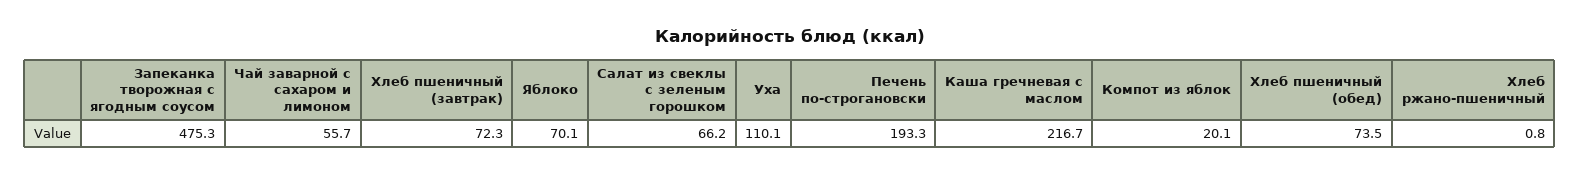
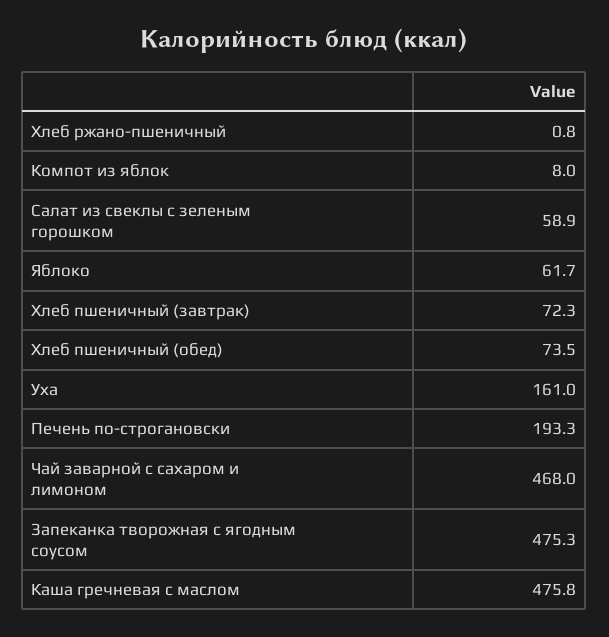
  {
    "Запеканка творожная с ягодным соусом": 475.3,
-   "Чай заварной с сахаром и лимоном": 55.7,
+   "Чай заварной с сахаром и лимоном": 468,
    "Хлеб пшеничный (завтрак)": 72.3,
-   "Яблоко": 70.1,
+   "Яблоко": 61.7,
-   "Салат из свеклы с зеленым горошком": 66.2,
+   "Салат из свеклы с зеленым горошком": 58.9,
-   "Уха": 110.1,
+   "Уха": 161,
    "Печень по-строгановски": 193.3,
-   "Каша гречневая с маслом": 216.7,
+   "Каша гречневая с маслом": 475.8,
-   "Компот из яблок": 20.1,
+   "Компот из яблок": 8,
    "Хлеб пшеничный (обед)": 73.5,
    "Хлеб ржано-пшеничный": 0.8
  }

